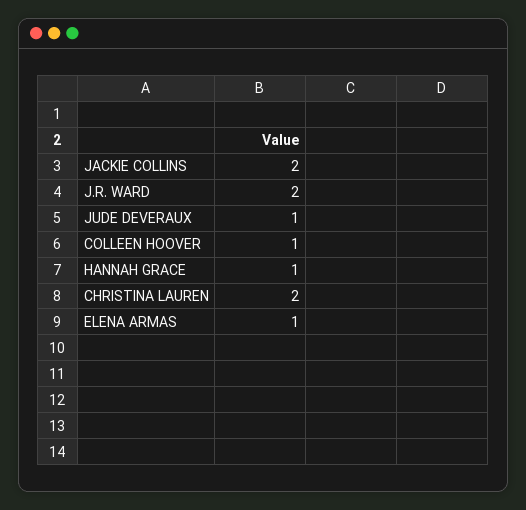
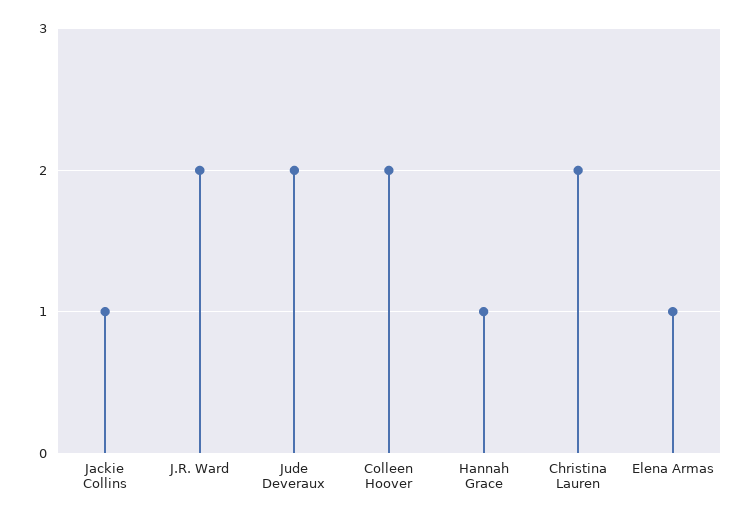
  {
-   "JACKIE COLLINS": 2,
+   "JACKIE COLLINS": 1,
    "J.R. WARD": 2,
-   "JUDE DEVERAUX": 1,
+   "JUDE DEVERAUX": 2,
-   "COLLEEN HOOVER": 1,
+   "COLLEEN HOOVER": 2,
    "HANNAH GRACE": 1,
    "CHRISTINA LAUREN": 2,
    "ELENA ARMAS": 1
  }

